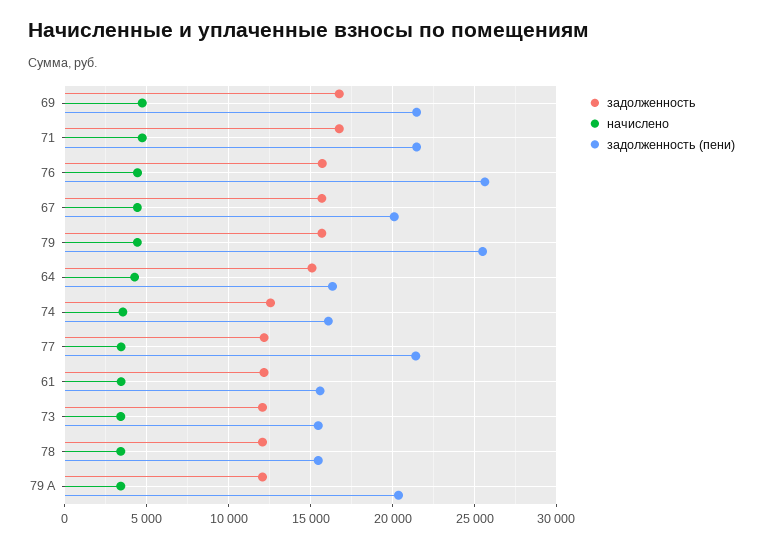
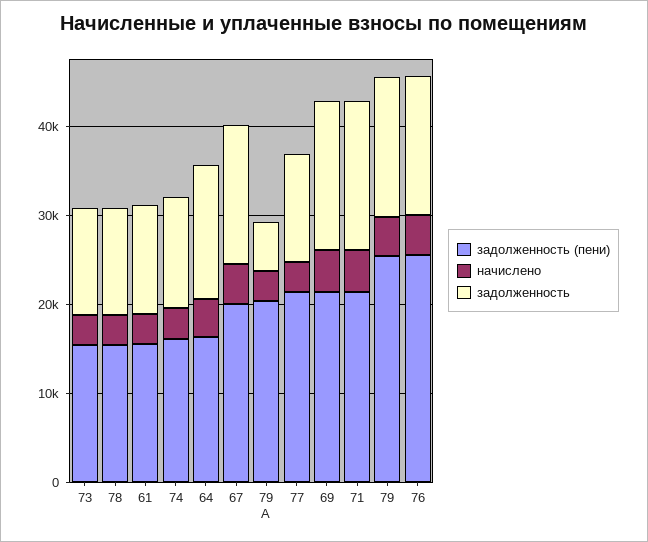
  {
    "задолженность": {
      "69": 16500,
      "71": 16500,
      "76": 15500,
      "67": 15500,
      "79": 15500,
      "64": 15000,
      "74": 12500,
      "77": 12000,
      "61": 12000,
      "73": 12000,
      "78": 12000,
-     "79 А": 12000
+     "79 А": 6000
    },
    "начислено": {
      "69": 4500,
      "71": 4500,
      "76": 4500,
      "67": 4500,
      "79": 4500,
      "64": 4500,
      "74": 3500,
      "77": 3500,
      "61": 3500,
      "73": 3500,
      "78": 3500,
      "79 А": 3500
    },
    "задолженность (пени)": {
      "69": 21500,
      "71": 21500,
      "76": 25500,
      "67": 20000,
      "79": 25500,
      "64": 16500,
      "74": 16000,
      "77": 21500,
      "61": 15500,
      "73": 15500,
      "78": 15500,
      "79 А": 20500
    }
  }

